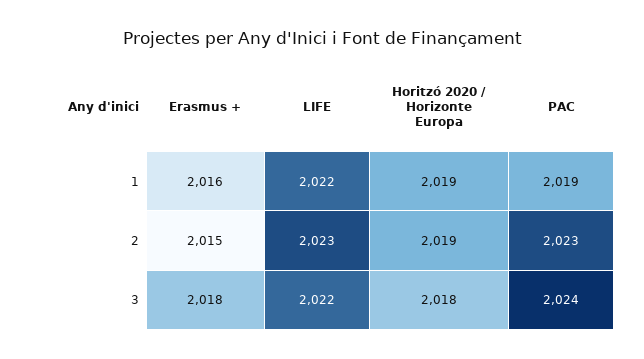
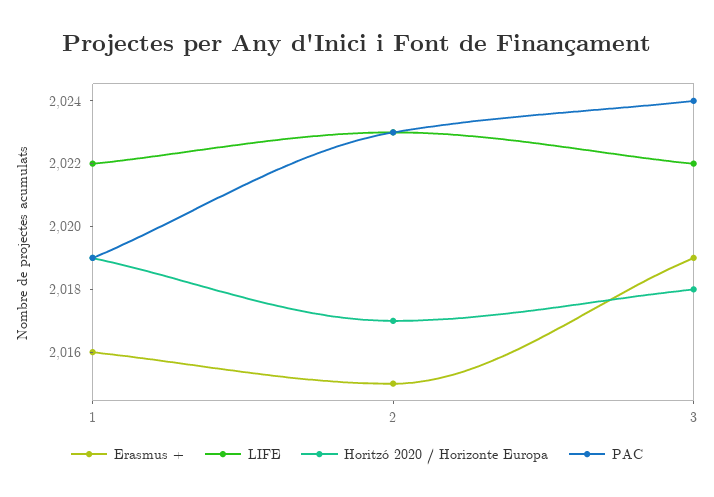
  {
    "Erasmus +": {
      "1": 2016,
      "2": 2015,
-     "3": 2018
+     "3": 2019
    },
    "LIFE": {
      "1": 2022,
      "2": 2023,
      "3": 2022
    },
    "Horitzó 2020 / Horizonte Europa": {
      "1": 2019,
-     "2": 2019,
+     "2": 2017,
      "3": 2018
    },
    "PAC": {
      "1": 2019,
      "2": 2023,
      "3": 2024
    }
  }

